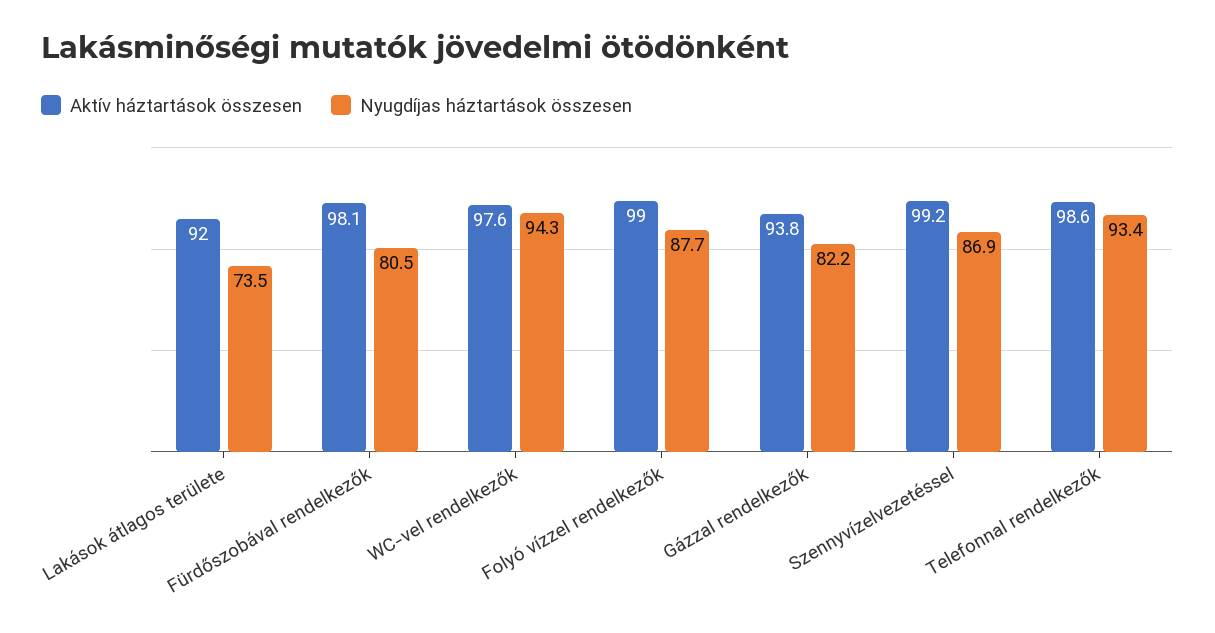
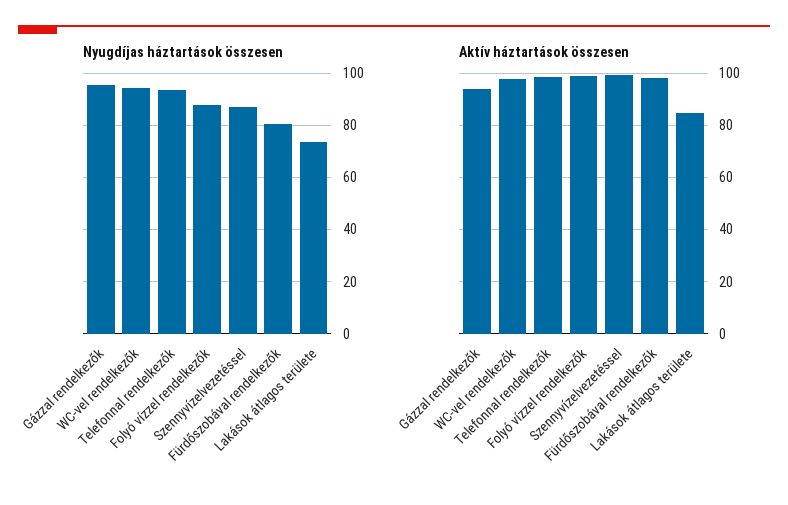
  {
    "Aktív háztartások összesen": {
-     "Lakások átlagos területe": 92,
+     "Lakások átlagos területe": 85,
      "Fürdőszobával rendelkezők": 98.1,
      "WC-vel rendelkezők": 97.6,
      "Folyó vízzel rendelkezők": 99,
      "Gázzal rendelkezők": 93.8,
      "Szennyvízelvezetéssel": 99.2,
      "Telefonnal rendelkezők": 98.6
    },
    "Nyugdíjas háztartások összesen": {
      "Lakások átlagos területe": 73.5,
      "Fürdőszobával rendelkezők": 80.5,
      "WC-vel rendelkezők": 94.3,
      "Folyó vízzel rendelkezők": 87.7,
-     "Gázzal rendelkezők": 82.2,
+     "Gázzal rendelkezők": 95,
      "Szennyvízelvezetéssel": 86.9,
      "Telefonnal rendelkezők": 93.4
    }
  }

